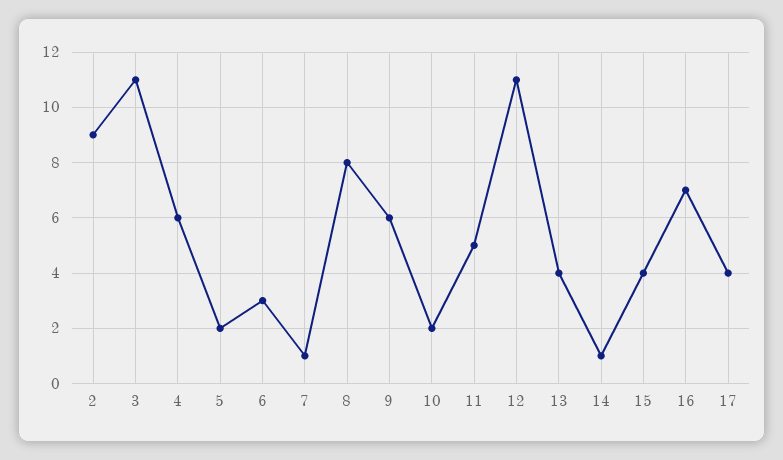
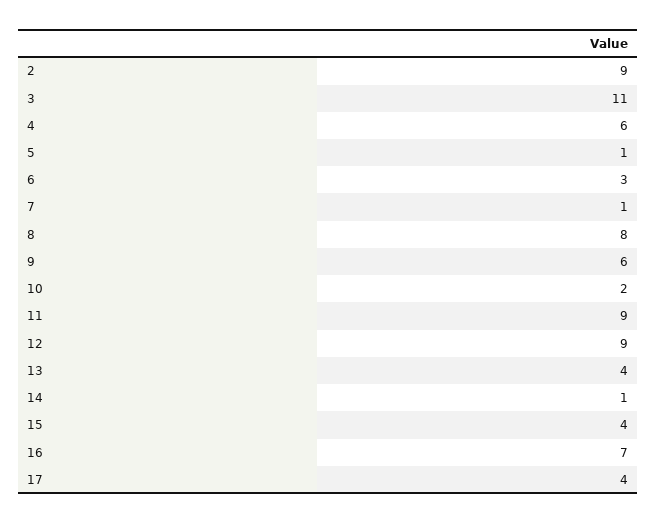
  {
    "2": 9,
    "3": 11,
    "4": 6,
-   "5": 2,
+   "5": 1,
    "6": 3,
    "7": 1,
    "8": 8,
    "9": 6,
    "10": 2,
-   "11": 5,
+   "11": 9,
-   "12": 11,
+   "12": 9,
    "13": 4,
    "14": 1,
    "15": 4,
    "16": 7,
    "17": 4
  }

